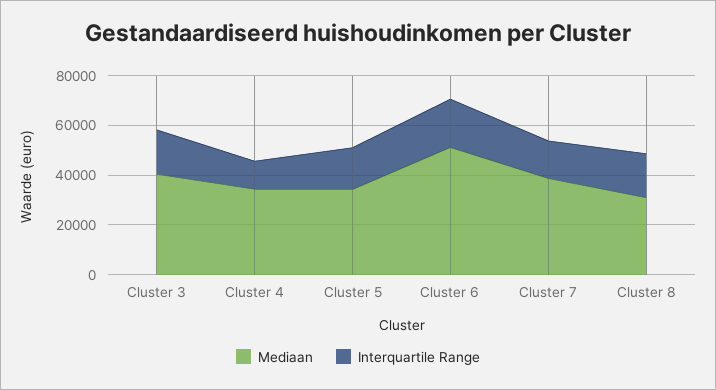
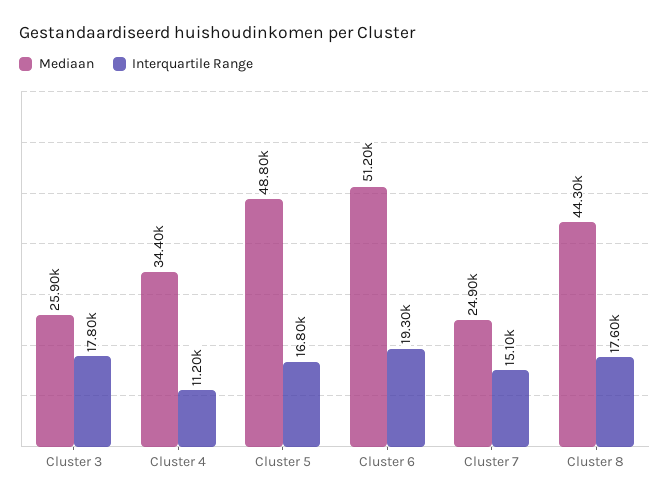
  {
    "Mediaan": {
-     "Cluster 3": 40000,
+     "Cluster 3": 25900,
      "Cluster 4": 34400,
-     "Cluster 5": 35000,
+     "Cluster 5": 48800,
      "Cluster 6": 51200,
-     "Cluster 7": 40000,
+     "Cluster 7": 24900,
-     "Cluster 8": 30000
+     "Cluster 8": 44300
    },
    "Interquartile Range": {
      "Cluster 3": 17800,
      "Cluster 4": 11200,
      "Cluster 5": 16800,
      "Cluster 6": 19300,
      "Cluster 7": 15100,
      "Cluster 8": 17600
    }
  }

